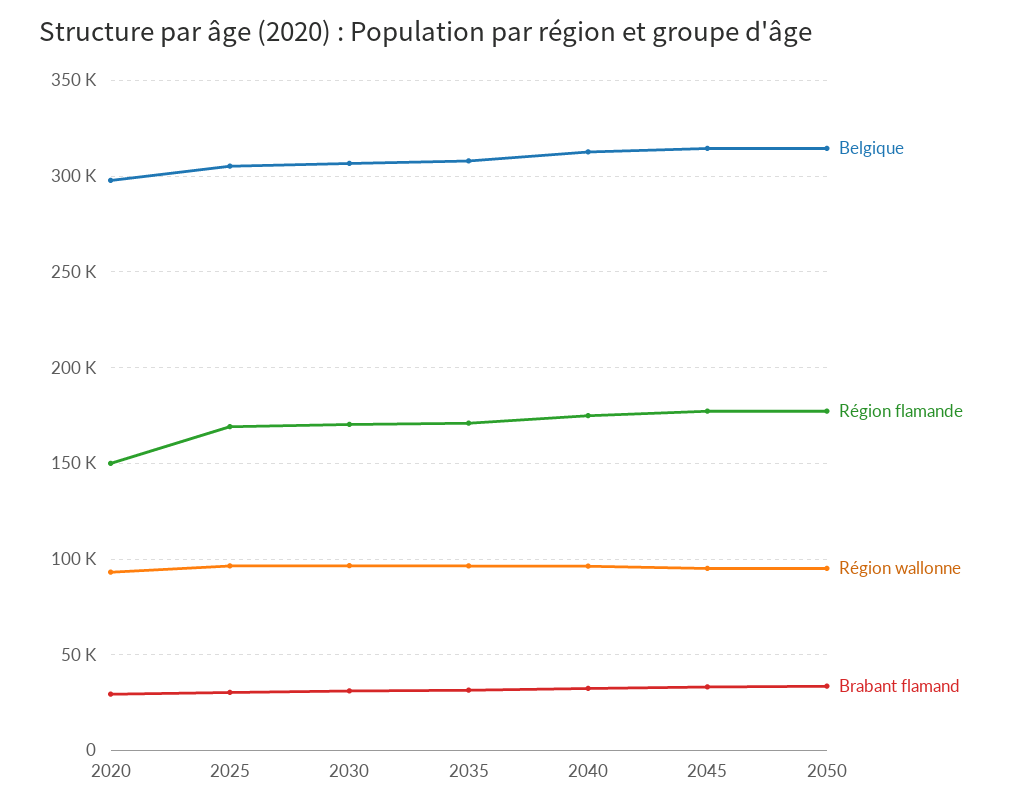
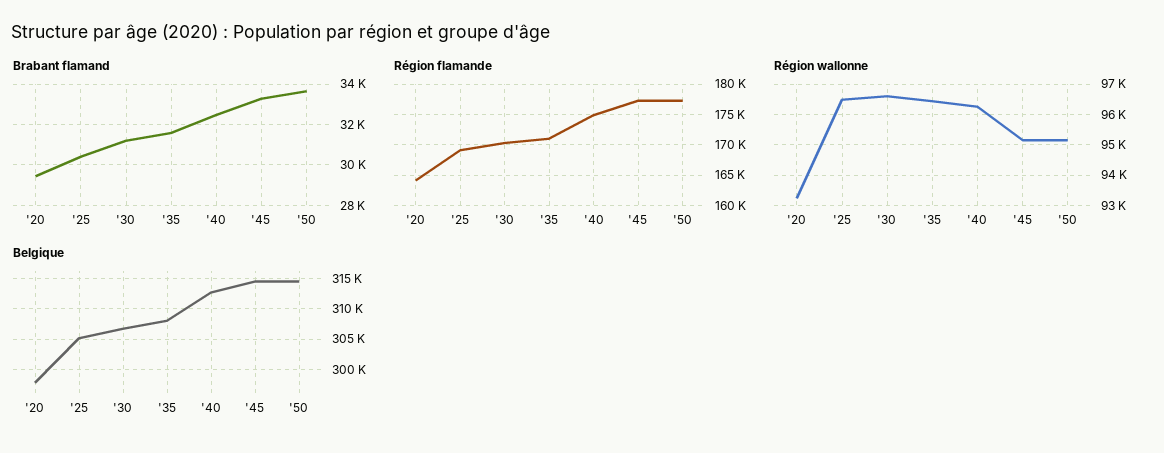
  {
    "Belgique": {
      "2020": 298000,
      "2025": 305000,
      "2030": 307000,
      "2035": 308000,
      "2040": 313000,
      "2045": 314000,
      "2050": 314000
    },
    "Région flamande": {
-     "2020": 150000,
+     "2020": 164000,
      "2025": 169000,
      "2030": 170000,
      "2035": 171000,
      "2040": 175000,
      "2045": 177000,
      "2050": 177000
    },
    "Région wallonne": {
      "2020": 93200,
      "2025": 96400,
      "2030": 96600,
      "2035": 96400,
      "2040": 96200,
      "2045": 95200,
      "2050": 95200
    },
    "Brabant flamand": {
      "2020": 29500,
      "2025": 30500,
      "2030": 31000,
      "2035": 31500,
      "2040": 32500,
      "2045": 33500,
      "2050": 33500
    }
  }

